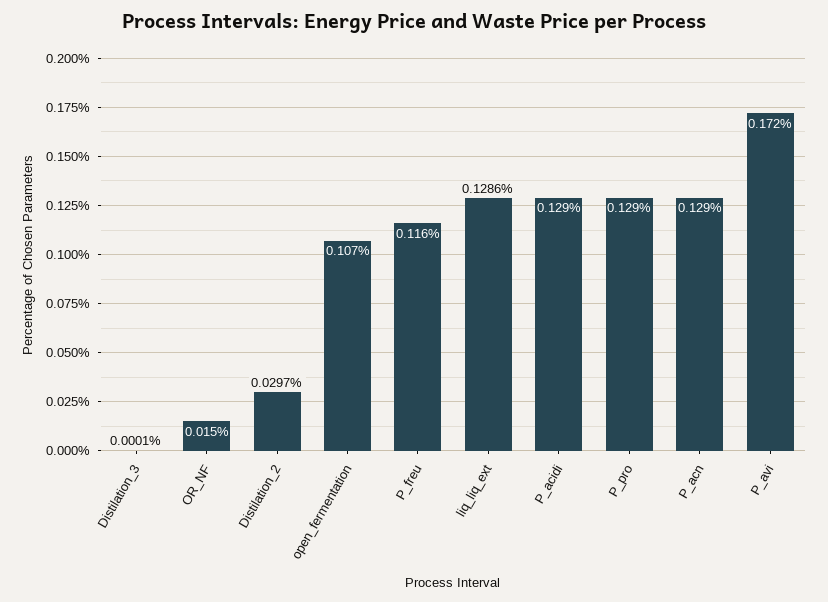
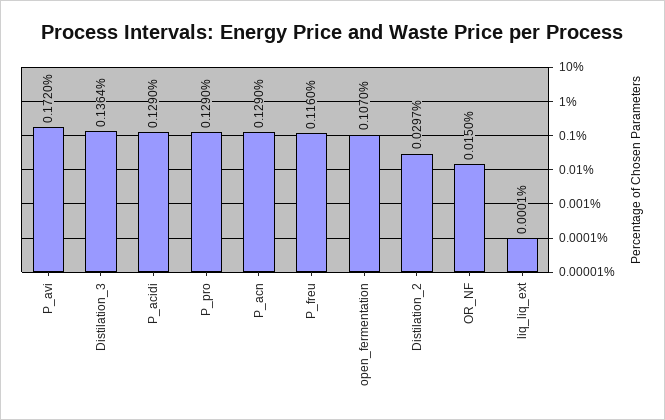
  {
-   "Distilation_3": 0.0001,
+   "Distilation_3": 0.1364,
    "OR_NF": 0.015,
    "Distilation_2": 0.0297,
    "open_fermentation": 0.107,
    "P_freu": 0.116,
-   "liq_liq_ext": 0.1286,
+   "liq_liq_ext": 0.0001,
    "P_acidi": 0.129,
    "P_pro": 0.129,
    "P_acn": 0.129,
    "P_avi": 0.172
  }

